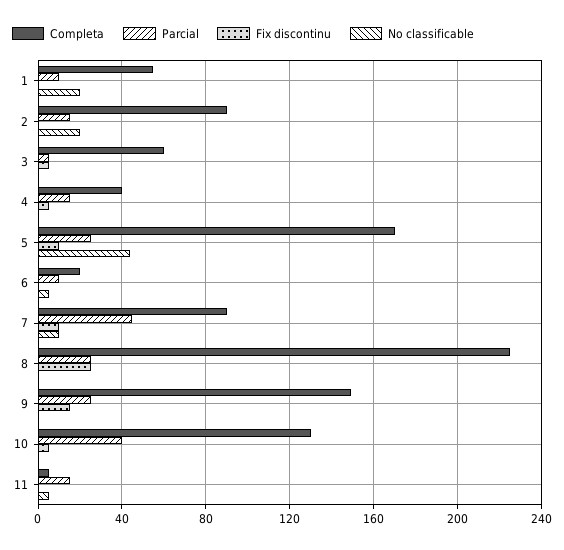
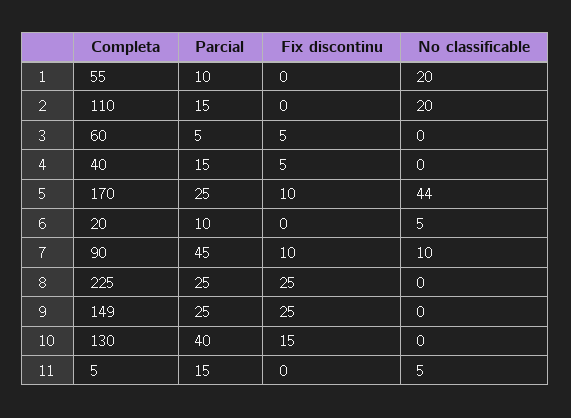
  {
    "Completa": {
      "1": 55,
-     "2": 90,
+     "2": 110,
      "3": 60,
      "4": 40,
      "5": 170,
      "6": 20,
      "7": 90,
      "8": 225,
      "9": 149,
      "10": 130,
      "11": 5
    },
    "Parcial": {
      "1": 10,
      "2": 15,
      "3": 5,
      "4": 15,
      "5": 25,
      "6": 10,
      "7": 45,
      "8": 25,
      "9": 25,
      "10": 40,
      "11": 15
    },
    "Fix discontinu": {
      "1": 0,
      "2": 0,
      "3": 5,
      "4": 5,
      "5": 10,
      "6": 0,
      "7": 10,
      "8": 25,
-     "9": 15,
+     "9": 25,
-     "10": 5,
+     "10": 15,
      "11": 0
    },
    "No classificable": {
      "1": 20,
      "2": 20,
      "3": 0,
      "4": 0,
      "5": 44,
      "6": 5,
      "7": 10,
      "8": 0,
      "9": 0,
      "10": 0,
      "11": 5
    }
  }

